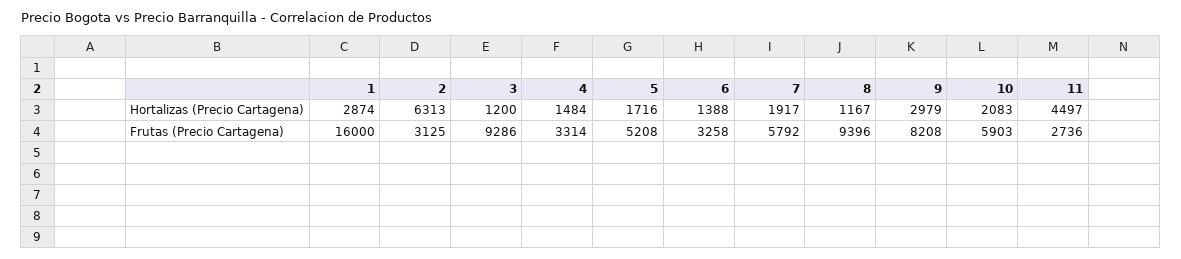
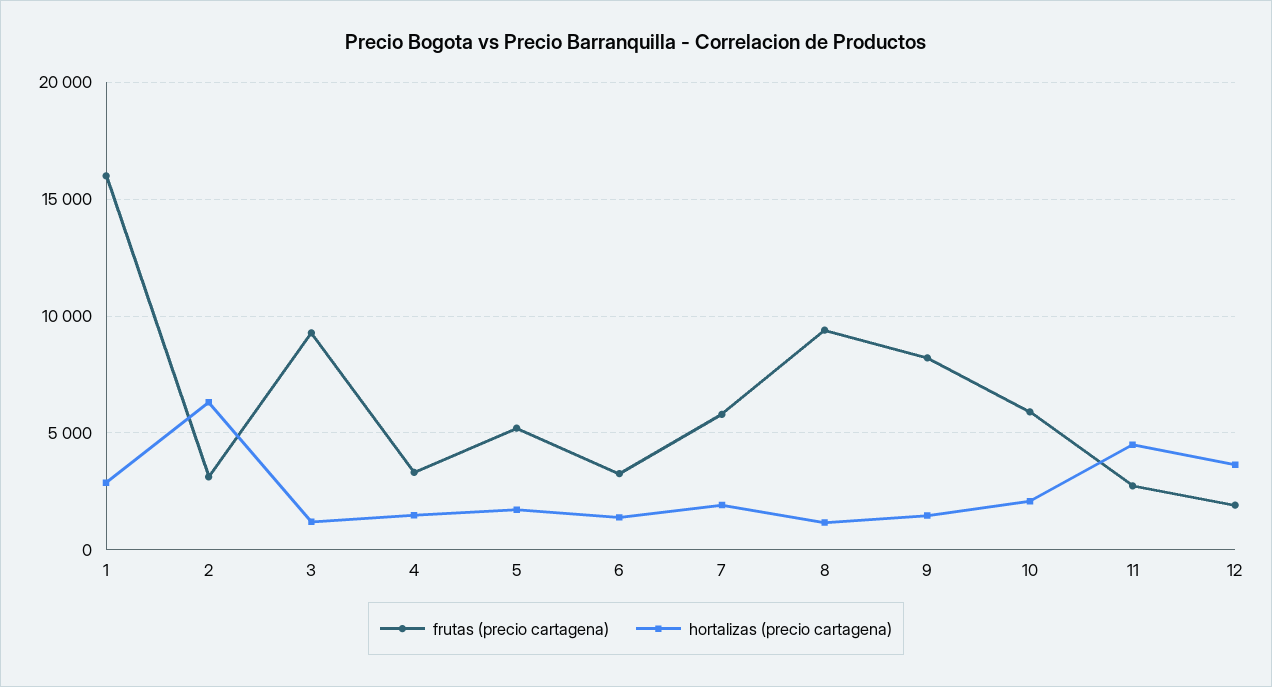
  {
    "Hortalizas (Precio Cartagena)": {
      "1": 2874,
      "2": 6313,
      "3": 1200,
      "4": 1484,
      "5": 1716,
      "6": 1388,
      "7": 1917,
      "8": 1167,
-     "9": 2979,
+     "9": 1500,
      "10": 2083,
-     "11": 4497
+     "11": 4497,
+     "12": 3500
    },
    "Frutas (Precio Cartagena)": {
      "1": 16000,
      "2": 3125,
      "3": 9286,
      "4": 3314,
      "5": 5208,
      "6": 3258,
      "7": 5792,
      "8": 9396,
      "9": 8208,
      "10": 5903,
-     "11": 2736
+     "11": 2736,
+     "12": 2000
    }
  }

